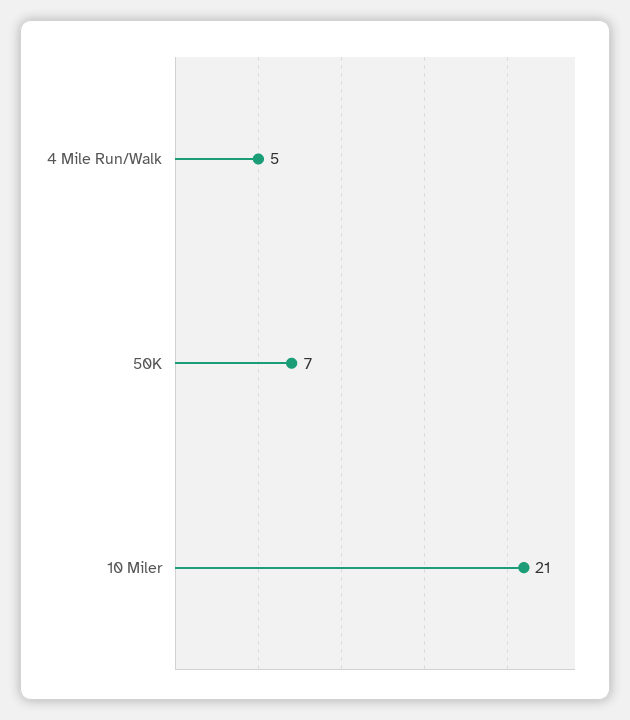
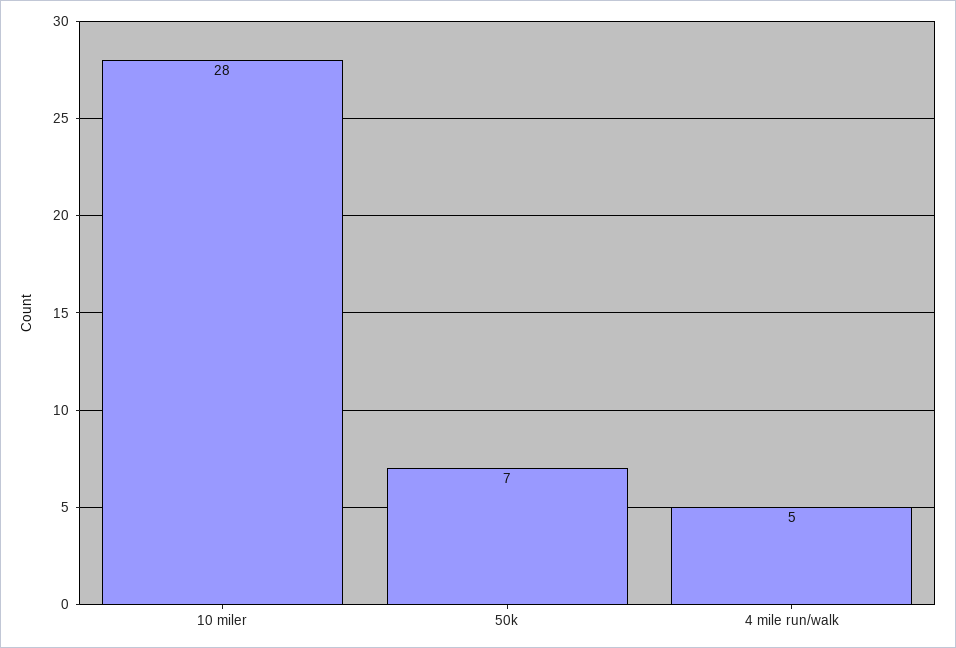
  {
    "4 Mile Run/Walk": 5,
    "50K": 7,
-   "10 Miler": 21
+   "10 Miler": 28
  }

